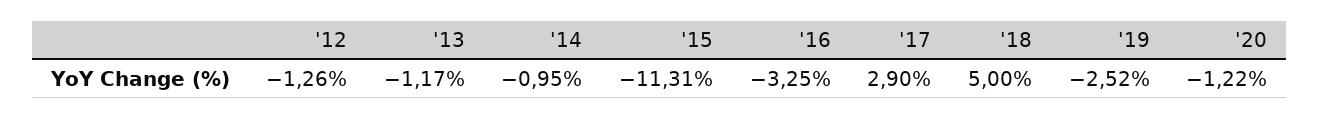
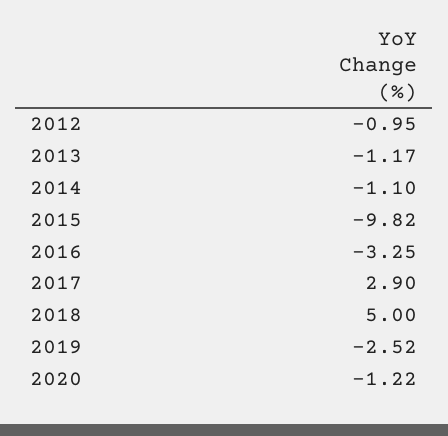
  {
-   "'12": -1.26,
+   "'12": -0.95,
    "'13": -1.17,
-   "'14": -0.95,
+   "'14": -1.1,
-   "'15": -11.31,
+   "'15": -9.82,
    "'16": -3.25,
    "'17": 2.9,
    "'18": 5,
    "'19": -2.52,
    "'20": -1.22
  }

